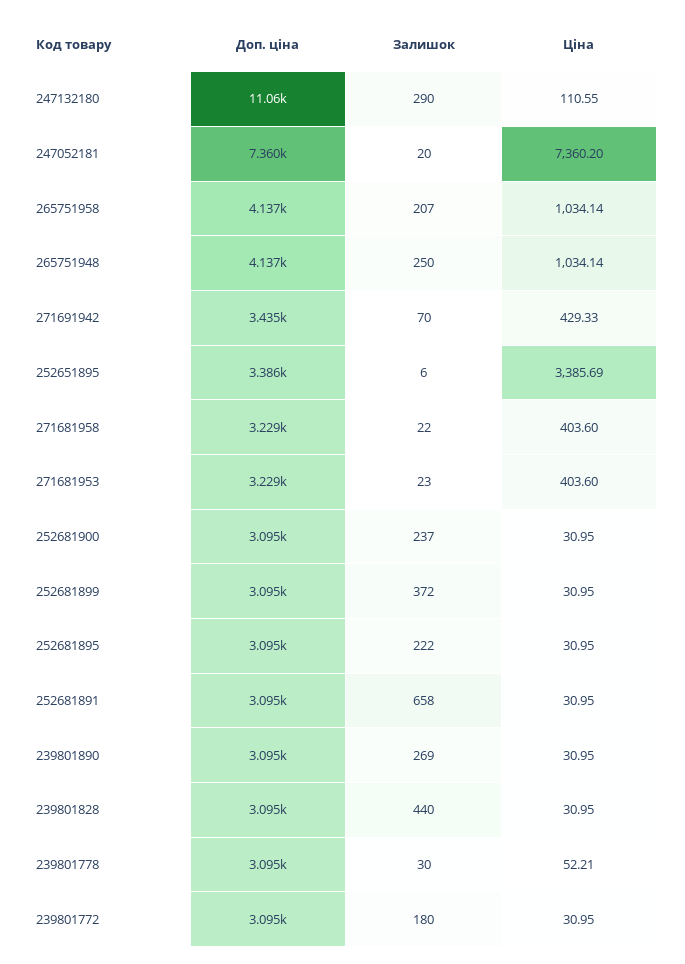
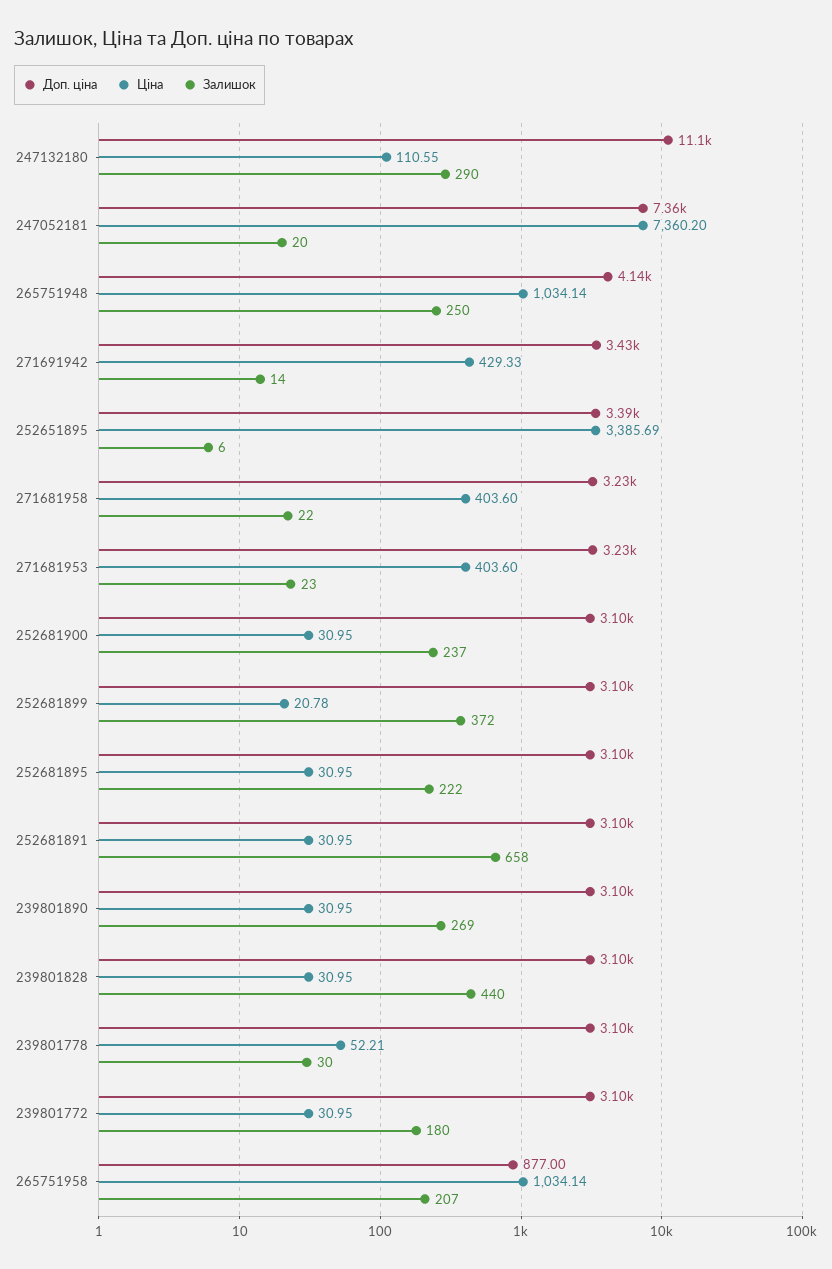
  {
    "Доп. ціна": {
      "247132180": 11060,
      "247052181": 7360,
-     "265751958": 4137,
+     "265751958": 877,
      "265751948": 4137,
      "271691942": 3435,
      "252651895": 3386,
      "271681958": 3229,
      "271681953": 3229,
      "252681900": 3095,
      "252681899": 3095,
      "252681895": 3095,
      "252681891": 3095,
      "239801890": 3095,
      "239801828": 3095,
      "239801778": 3095,
      "239801772": 3095
    },
    "Залишок": {
      "247132180": 290,
      "247052181": 20,
      "265751958": 207,
      "265751948": 250,
-     "271691942": 70,
+     "271691942": 14,
      "252651895": 6,
      "271681958": 22,
      "271681953": 23,
      "252681900": 237,
      "252681899": 372,
      "252681895": 222,
      "252681891": 658,
      "239801890": 269,
      "239801828": 440,
      "239801778": 30,
      "239801772": 180
    },
    "Ціна": {
      "247132180": 110.55,
      "247052181": 7360.2,
      "265751958": 1034.14,
      "265751948": 1034.14,
      "271691942": 429.33,
      "252651895": 3385.69,
      "271681958": 403.6,
      "271681953": 403.6,
      "252681900": 30.95,
-     "252681899": 30.95,
+     "252681899": 20.78,
      "252681895": 30.95,
      "252681891": 30.95,
      "239801890": 30.95,
      "239801828": 30.95,
      "239801778": 52.21,
      "239801772": 30.95
    }
  }

